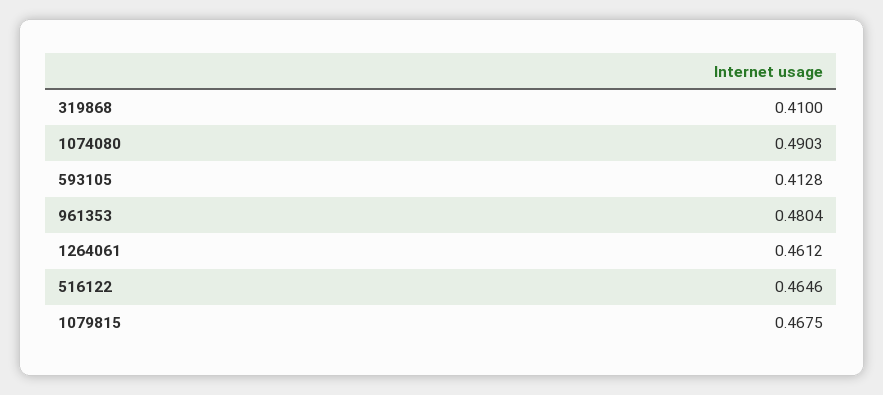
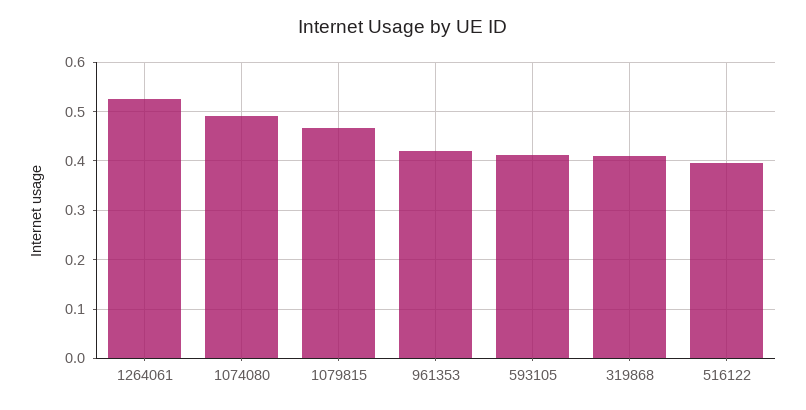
  {
    "319868": 0.41,
    "1074080": 0.4903,
    "593105": 0.4128,
-   "961353": 0.4804,
+   "961353": 0.42,
-   "1264061": 0.4612,
+   "1264061": 0.52,
-   "516122": 0.4646,
+   "516122": 0.4,
    "1079815": 0.4675
  }

